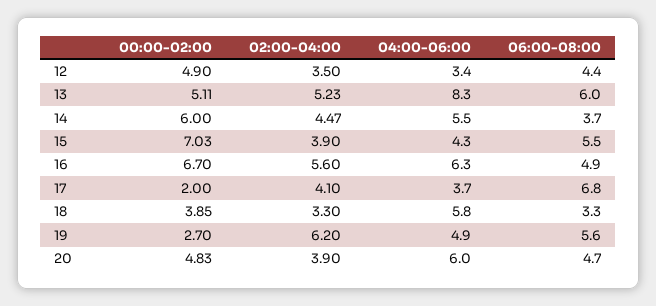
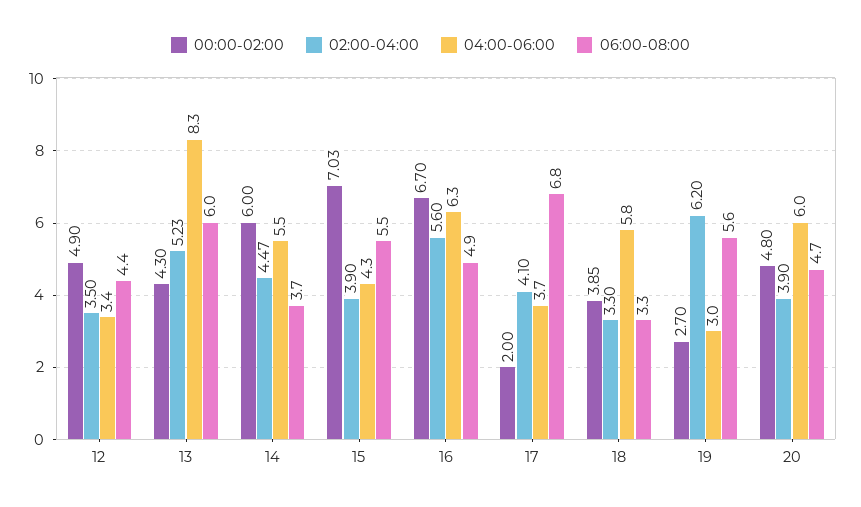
  {
    "00:00-02:00": {
      "12": 4.9,
-     "13": 5.11,
+     "13": 4.3,
      "14": 6,
      "15": 7.03,
      "16": 6.7,
      "17": 2,
      "18": 3.85,
      "19": 2.7,
-     "20": 4.83
+     "20": 4.8
    },
    "02:00-04:00": {
      "12": 3.5,
      "13": 5.23,
      "14": 4.47,
      "15": 3.9,
      "16": 5.6,
      "17": 4.1,
      "18": 3.3,
      "19": 6.2,
      "20": 3.9
    },
    "04:00-06:00": {
      "12": 3.4,
      "13": 8.3,
      "14": 5.5,
      "15": 4.3,
      "16": 6.3,
      "17": 3.7,
      "18": 5.8,
-     "19": 4.9,
+     "19": 3,
      "20": 6
    },
    "06:00-08:00": {
      "12": 4.4,
      "13": 6,
      "14": 3.7,
      "15": 5.5,
      "16": 4.9,
      "17": 6.8,
      "18": 3.3,
      "19": 5.6,
      "20": 4.7
    }
  }

